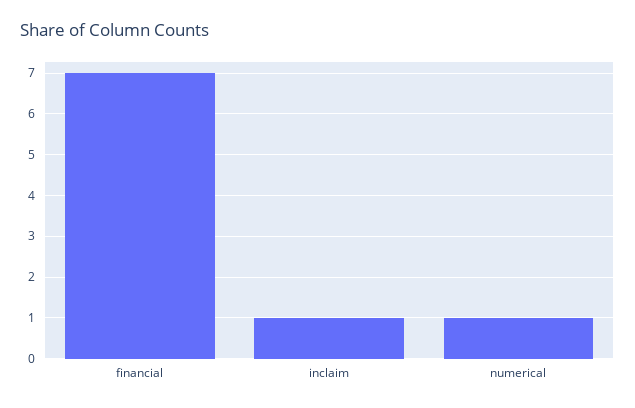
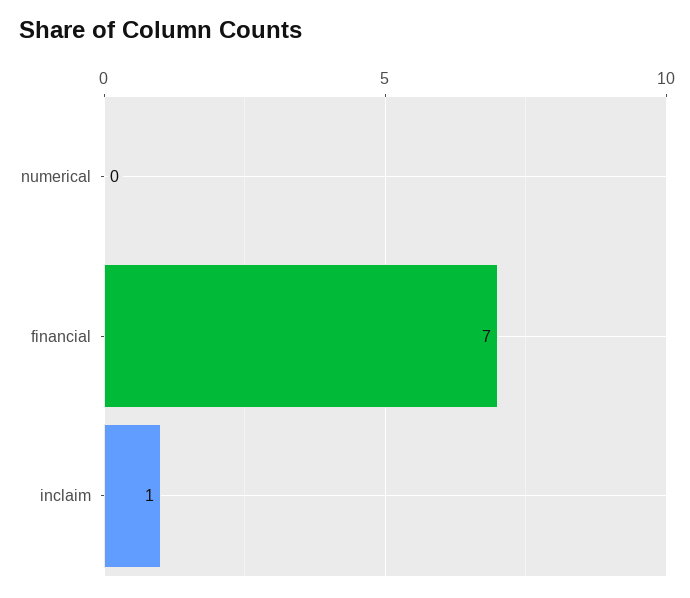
  {
    "financial": 7,
    "inclaim": 1,
-   "numerical": 1
+   "numerical": 0
  }

